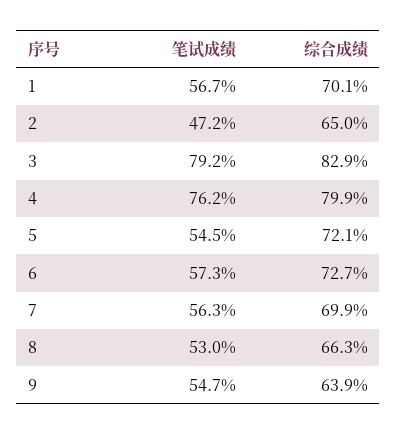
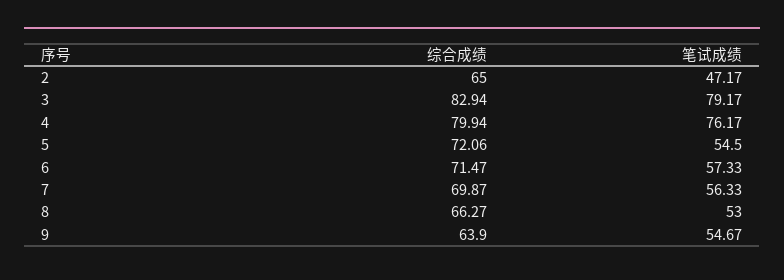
  {
    "笔试成绩": {
-     "1": 56.7,
      "2": 47.17,
      "3": 79.17,
      "4": 76.17,
      "5": 54.5,
      "6": 57.33,
      "7": 56.33,
      "8": 53,
      "9": 54.67
    },
    "综合成绩": {
-     "1": 70.1,
      "2": 65,
      "3": 82.94,
      "4": 79.94,
      "5": 72.06,
-     "6": 72.7,
+     "6": 71.47,
      "7": 69.87,
      "8": 66.27,
      "9": 63.9
    }
  }

